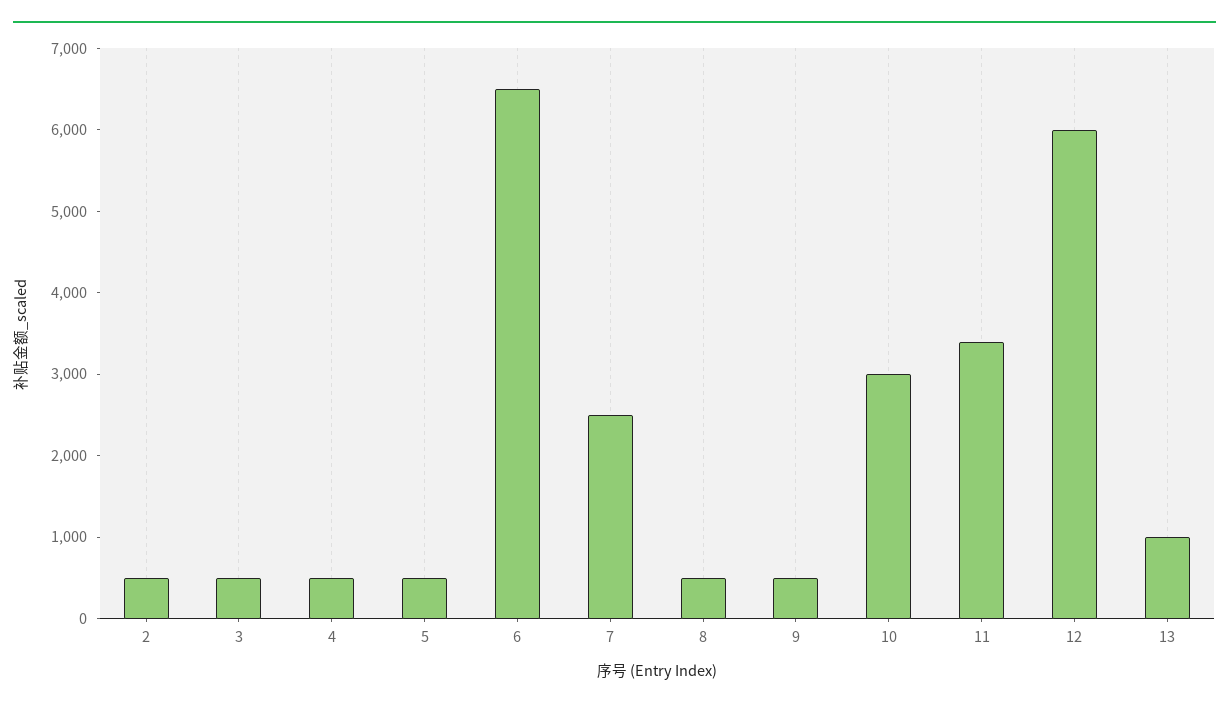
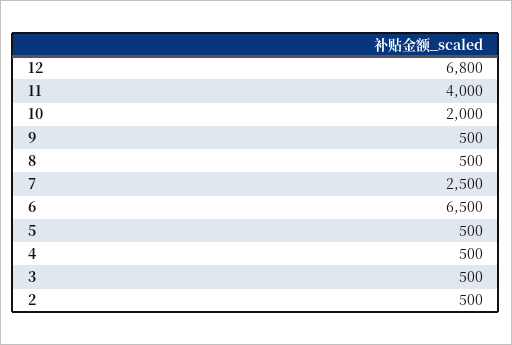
  {
    "2": 500,
    "3": 500,
    "4": 500,
    "5": 500,
    "6": 6500,
    "7": 2500,
    "8": 500,
    "9": 500,
-   "10": 3000,
+   "10": 2000,
-   "11": 3400,
+   "11": 4000,
-   "12": 6000,
+   "12": 6800
-   "13": 1000
  }

